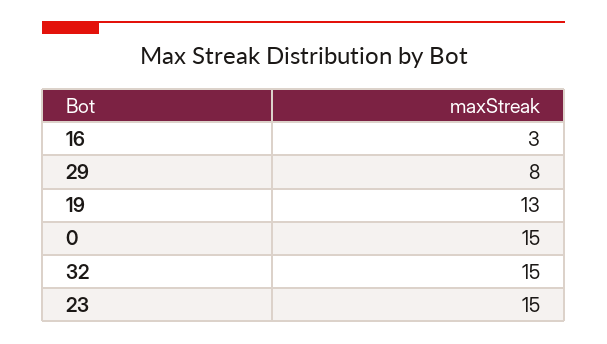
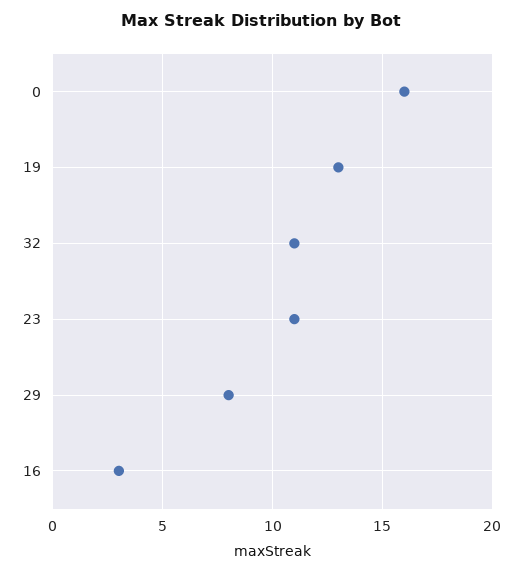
  {
    "16": 3,
    "29": 8,
    "19": 13,
-   "0": 15,
+   "0": 16,
-   "32": 15,
+   "32": 11,
-   "23": 15
+   "23": 11
  }

